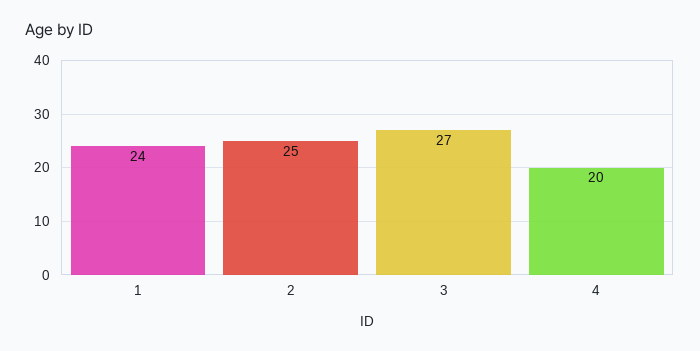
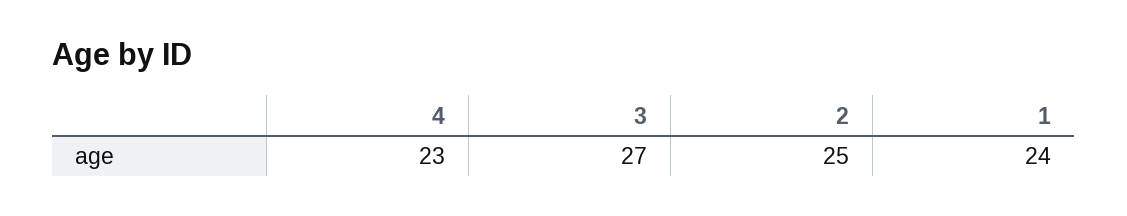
  {
    "1": 24,
    "2": 25,
    "3": 27,
-   "4": 20
+   "4": 23
  }

